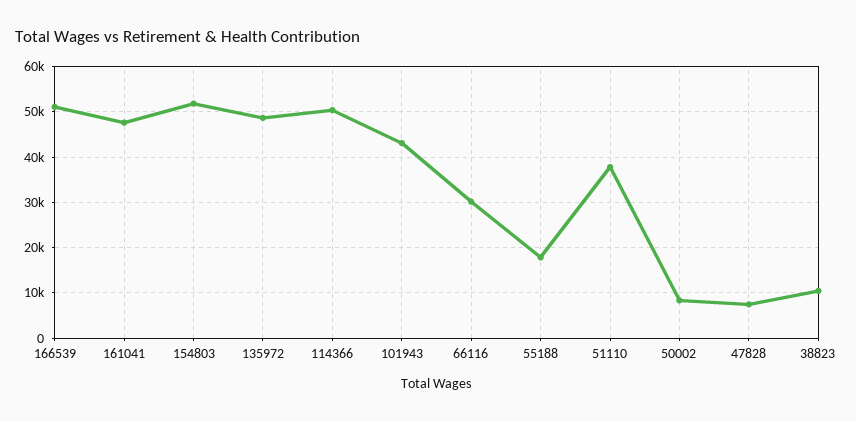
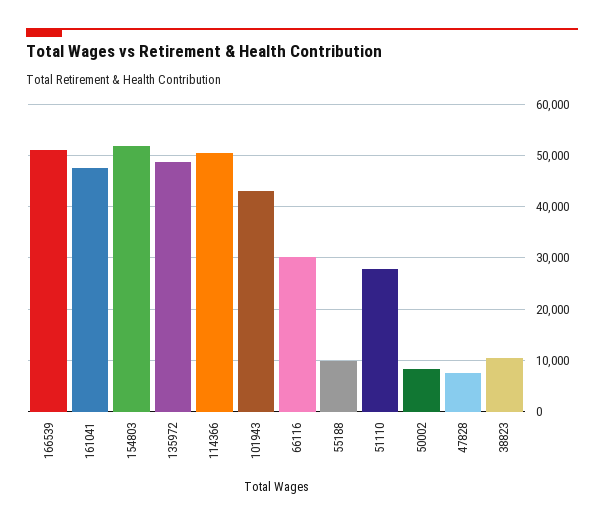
  {
    "166539": 52000,
    "161041": 48000,
    "154803": 52000,
    "135972": 48000,
    "114366": 50000,
    "101943": 44000,
    "66116": 30000,
-   "55188": 18000,
+   "55188": 10000,
-   "51110": 38000,
+   "51110": 28000,
    "50002": 8000,
    "47828": 8000,
    "38823": 10000
  }

